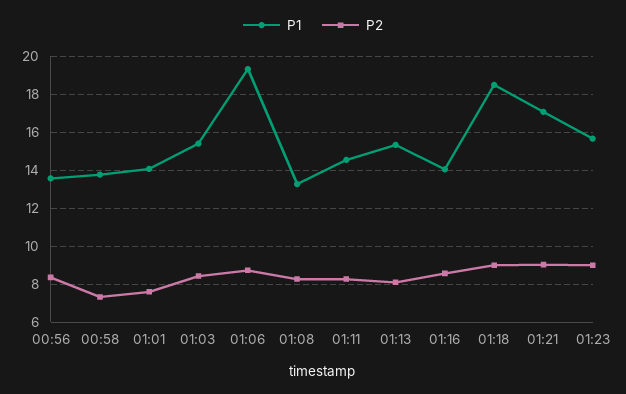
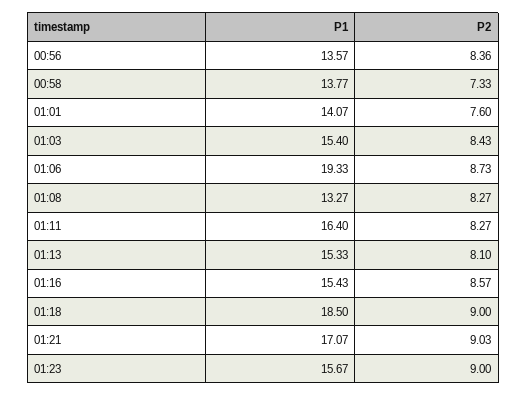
  {
    "P1": {
      "00:56": 13.57,
      "00:58": 13.77,
      "01:01": 14.07,
      "01:03": 15.4,
      "01:06": 19.33,
      "01:08": 13.27,
-     "01:11": 14.5,
+     "01:11": 16.4,
      "01:13": 15.33,
-     "01:16": 14,
+     "01:16": 15.43,
      "01:18": 18.5,
      "01:21": 17.07,
      "01:23": 15.67
    },
    "P2": {
      "00:56": 8.36,
      "00:58": 7.33,
      "01:01": 7.6,
      "01:03": 8.43,
      "01:06": 8.73,
      "01:08": 8.27,
      "01:11": 8.27,
      "01:13": 8.1,
      "01:16": 8.57,
      "01:18": 9,
      "01:21": 9.03,
      "01:23": 9
    }
  }

